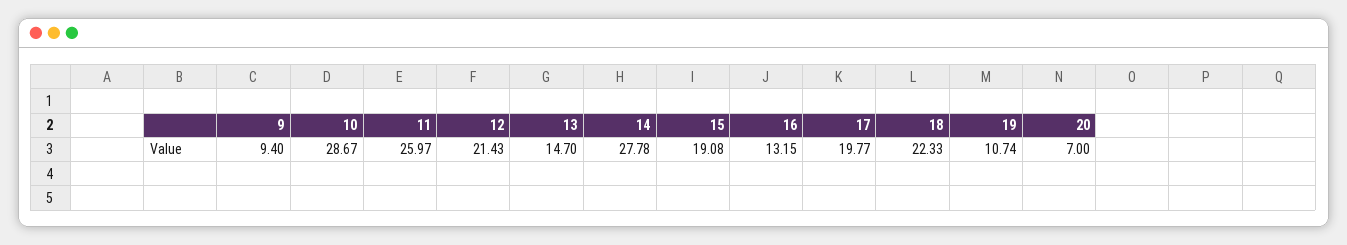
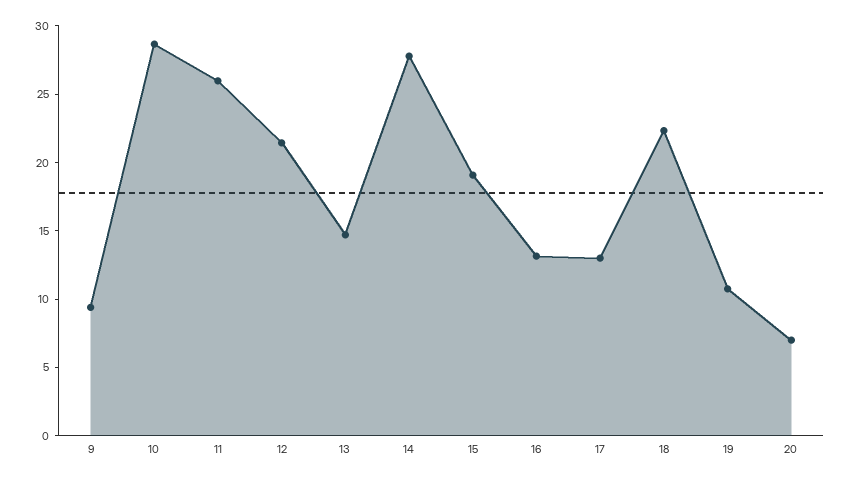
  {
    "9": 9.4,
    "10": 28.67,
    "11": 25.97,
    "12": 21.43,
    "13": 14.7,
    "14": 27.78,
    "15": 19.08,
    "16": 13.15,
-   "17": 19.77,
+   "17": 13,
    "18": 22.33,
    "19": 10.74,
    "20": 7
  }

